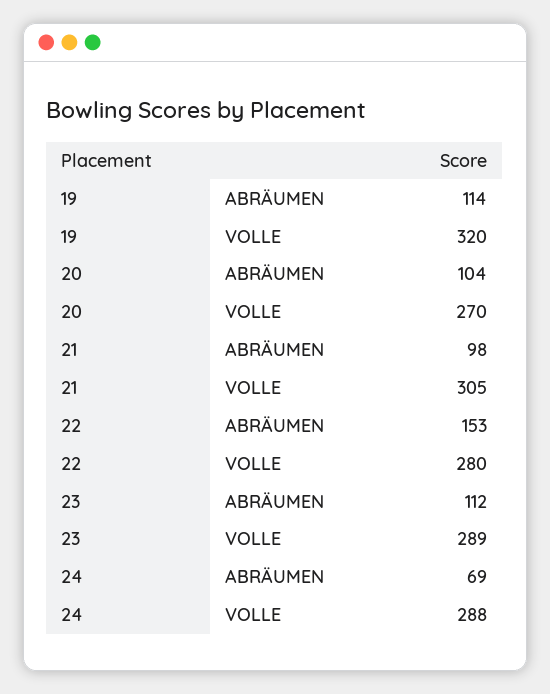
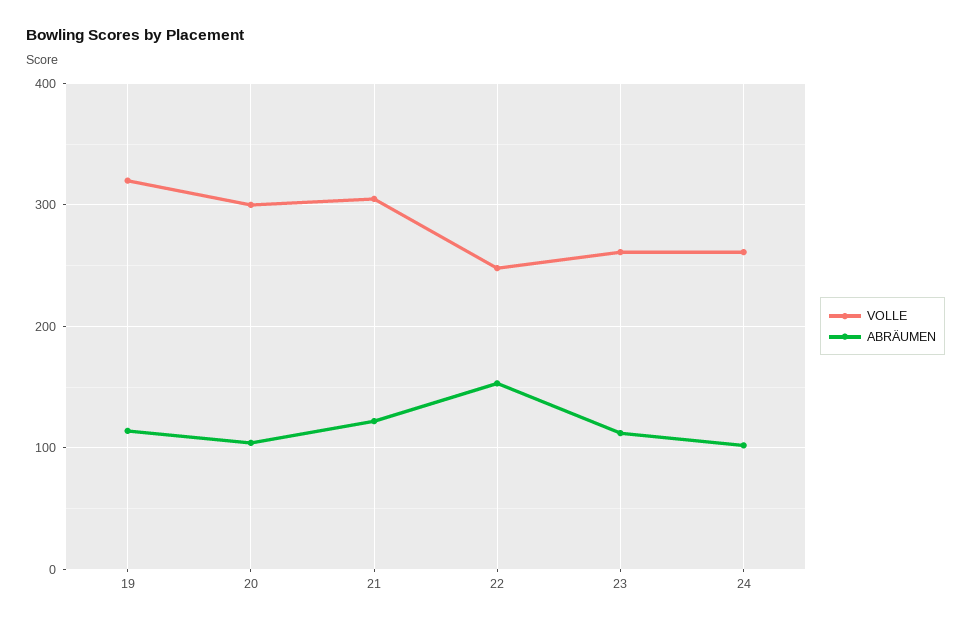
  {
    "ABRÄUMEN": {
      "19": 114,
      "20": 104,
-     "21": 98,
+     "21": 120,
      "22": 153,
      "23": 112,
-     "24": 69
+     "24": 100
    },
    "VOLLE": {
      "19": 320,
-     "20": 270,
+     "20": 300,
      "21": 305,
-     "22": 280,
+     "22": 250,
-     "23": 289,
+     "23": 260,
-     "24": 288
+     "24": 260
    }
  }

